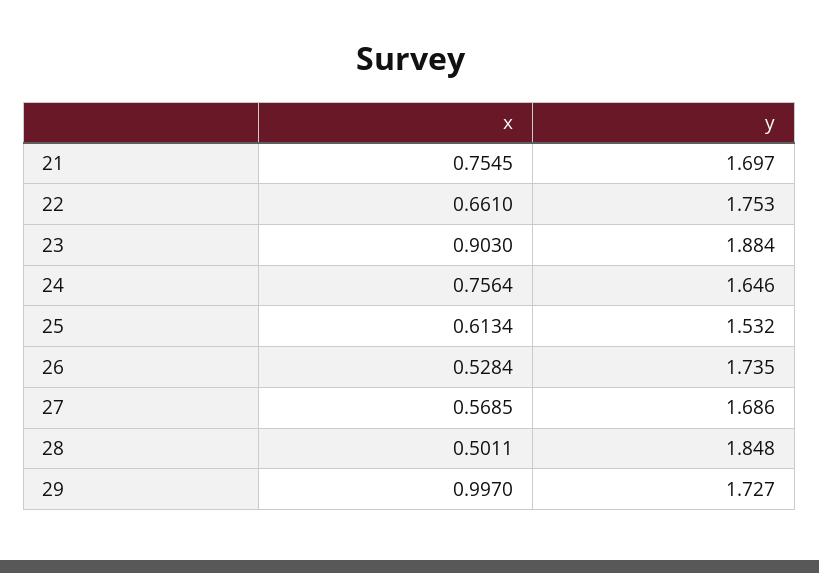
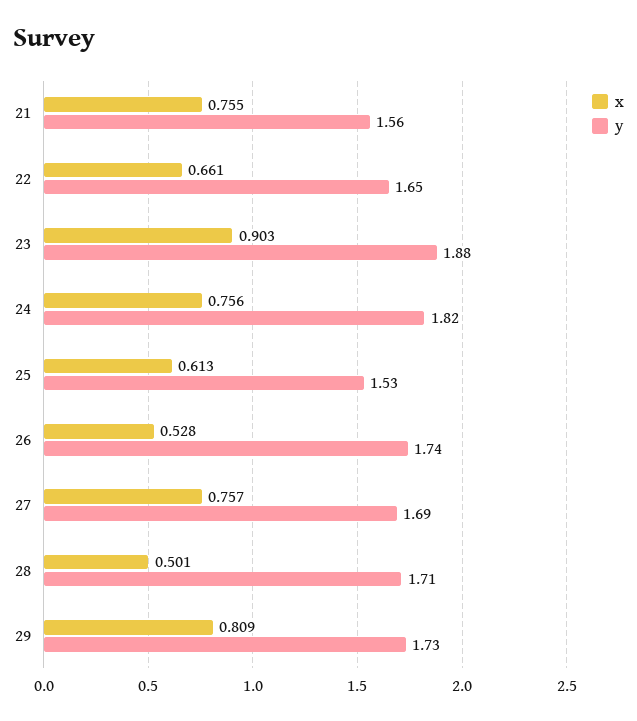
  {
    "x": {
      "21": 0.7545,
      "22": 0.661,
      "23": 0.903,
      "24": 0.7564,
      "25": 0.6134,
      "26": 0.5284,
-     "27": 0.5685,
+     "27": 0.757,
      "28": 0.5011,
-     "29": 0.997
+     "29": 0.809
    },
    "y": {
-     "21": 1.697,
+     "21": 1.56,
-     "22": 1.753,
+     "22": 1.65,
      "23": 1.884,
-     "24": 1.646,
+     "24": 1.82,
      "25": 1.532,
      "26": 1.735,
      "27": 1.686,
-     "28": 1.848,
+     "28": 1.71,
      "29": 1.727
    }
  }

